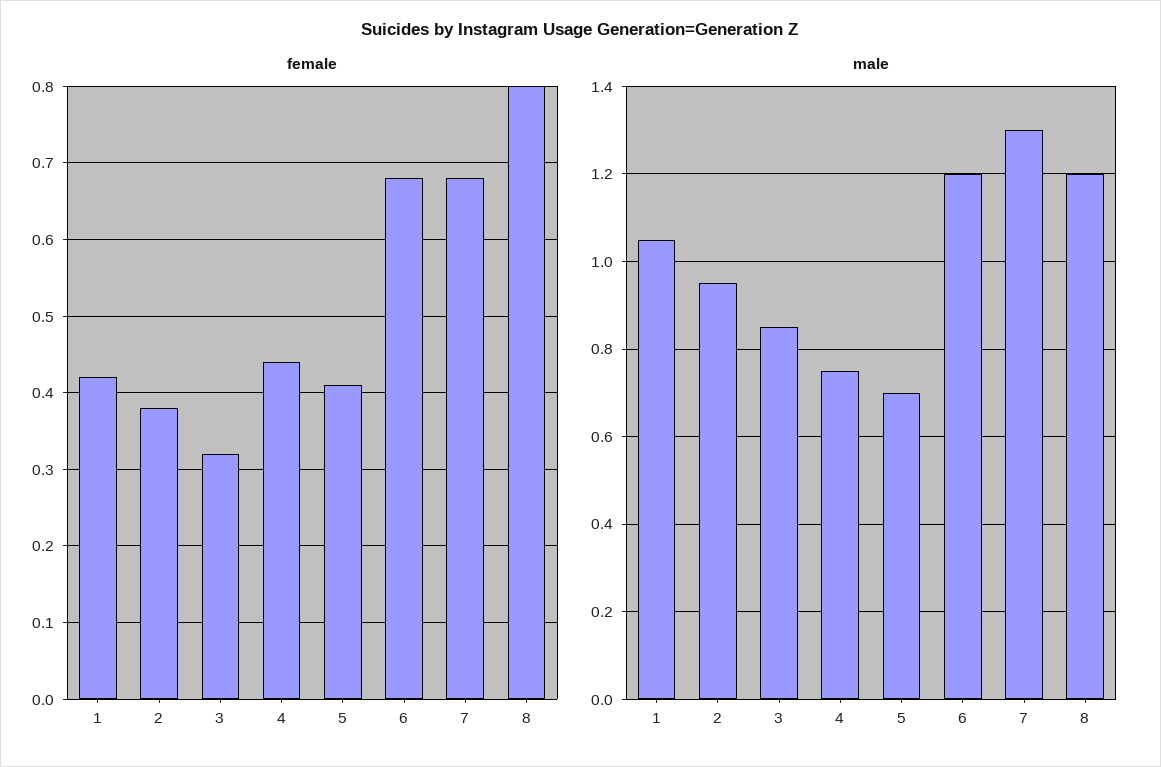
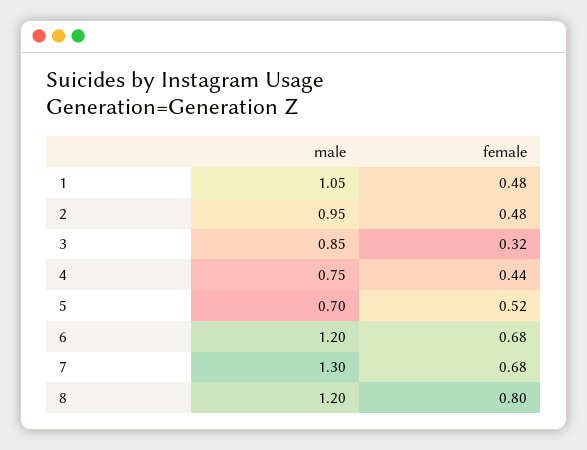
  {
    "female": {
-     "1": 0.42,
+     "1": 0.48,
-     "2": 0.38,
+     "2": 0.48,
      "3": 0.32,
      "4": 0.44,
-     "5": 0.41,
+     "5": 0.52,
      "6": 0.68,
      "7": 0.68,
      "8": 0.8
    },
    "male": {
      "1": 1.05,
      "2": 0.95,
      "3": 0.85,
      "4": 0.75,
      "5": 0.7,
      "6": 1.2,
      "7": 1.3,
      "8": 1.2
    }
  }

